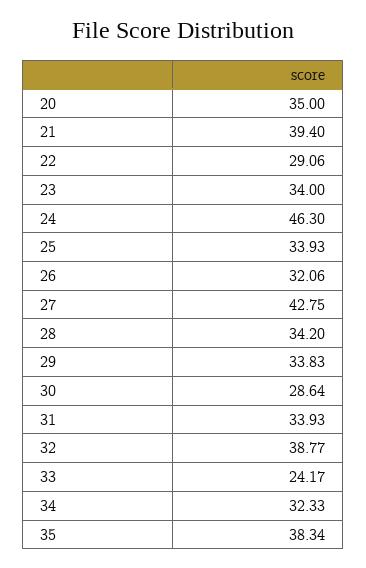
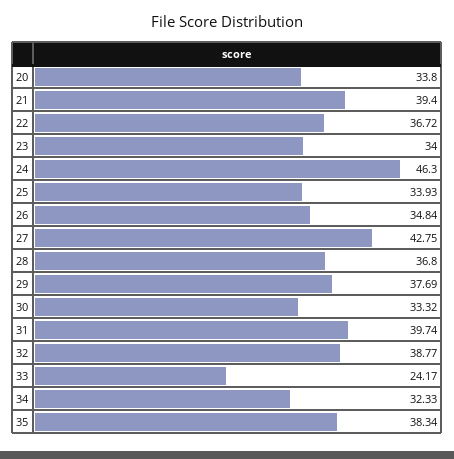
  {
-   "20": 35,
+   "20": 33.8,
    "21": 39.4,
-   "22": 29.06,
+   "22": 36.72,
    "23": 34,
    "24": 46.3,
    "25": 33.93,
-   "26": 32.06,
+   "26": 34.84,
    "27": 42.75,
-   "28": 34.2,
+   "28": 36.8,
-   "29": 33.83,
+   "29": 37.69,
-   "30": 28.64,
+   "30": 33.32,
-   "31": 33.93,
+   "31": 39.74,
    "32": 38.77,
    "33": 24.17,
    "34": 32.33,
    "35": 38.34
  }

